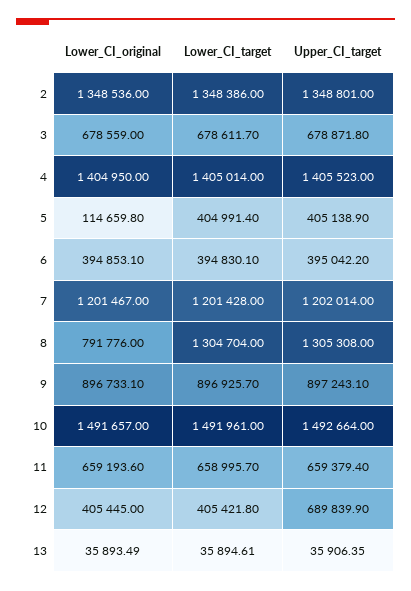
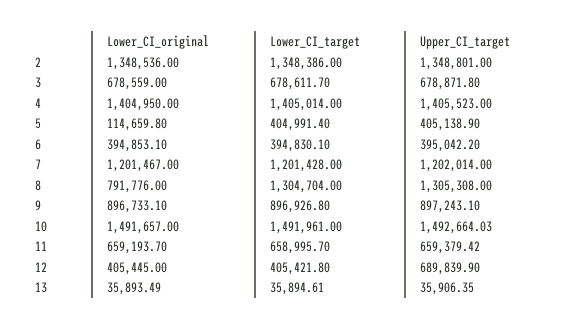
  {
    "Lower_CI_original": {
      "2": 1348536,
      "3": 678559,
      "4": 1404950,
      "5": 114659.8,
      "6": 394853.1,
      "7": 1201467,
      "8": 791776,
      "9": 896733.1,
      "10": 1491657,
-     "11": 659193.6,
+     "11": 659193.7,
      "12": 405445,
      "13": 35893.49
    },
    "Lower_CI_target": {
      "2": 1348386,
      "3": 678611.7,
      "4": 1405014,
      "5": 404991.4,
      "6": 394830.1,
      "7": 1201428,
      "8": 1304704,
-     "9": 896925.7,
+     "9": 896926.8,
      "10": 1491961,
      "11": 658995.7,
      "12": 405421.8,
      "13": 35894.61
    },
    "Upper_CI_target": {
      "2": 1348801,
      "3": 678871.8,
      "4": 1405523,
      "5": 405138.9,
      "6": 395042.2,
      "7": 1202014,
      "8": 1305308,
      "9": 897243.1,
-     "10": 1492664,
+     "10": 1492664.03,
-     "11": 659379.4,
+     "11": 659379.42,
      "12": 689839.9,
      "13": 35906.35
    }
  }

